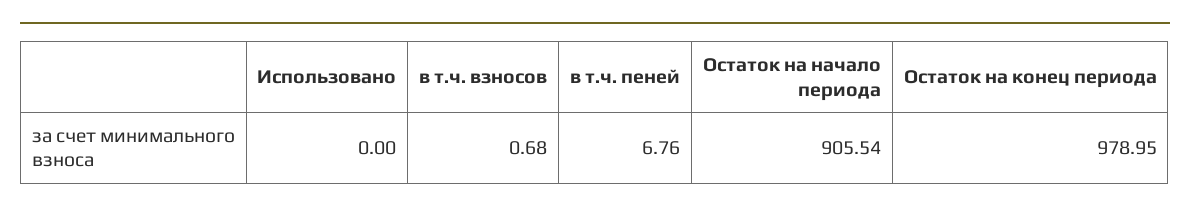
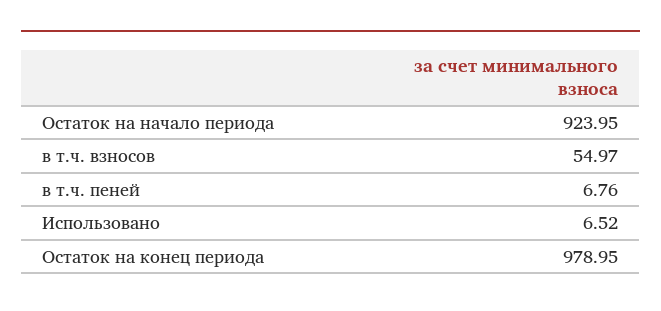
  {
-   "Использовано": 0,
+   "Использовано": 6.52,
-   "в т.ч. взносов": 0.68,
+   "в т.ч. взносов": 54.97,
    "в т.ч. пеней": 6.76,
-   "Остаток на начало периода": 905.54,
+   "Остаток на начало периода": 923.95,
    "Остаток на конец периода": 978.95
  }

